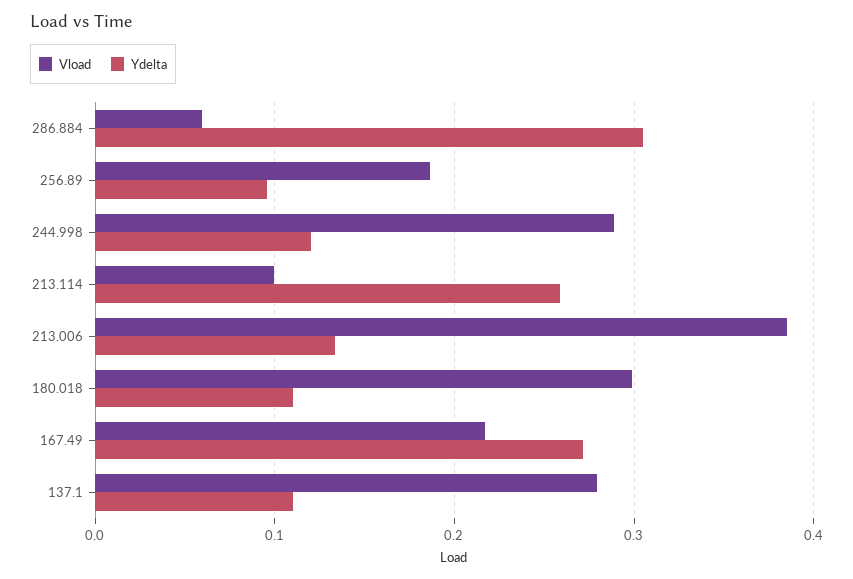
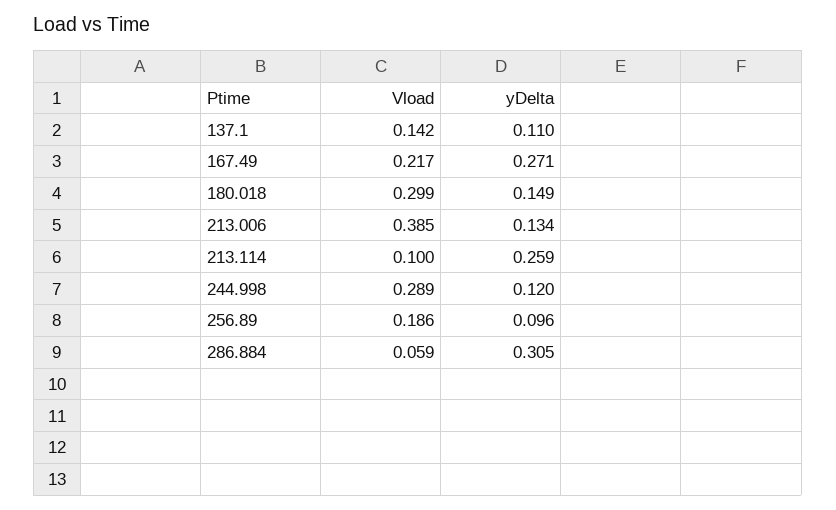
  {
    "Vload": {
      "286.884": 0.059,
      "256.89": 0.186,
      "244.998": 0.289,
      "213.114": 0.1,
      "213.006": 0.385,
      "180.018": 0.299,
      "167.49": 0.217,
-     "137.1": 0.28
+     "137.1": 0.142
    },
    "Ydelta": {
      "286.884": 0.305,
      "256.89": 0.096,
      "244.998": 0.12,
      "213.114": 0.259,
      "213.006": 0.134,
-     "180.018": 0.11,
+     "180.018": 0.149,
      "167.49": 0.271,
      "137.1": 0.11
    }
  }

